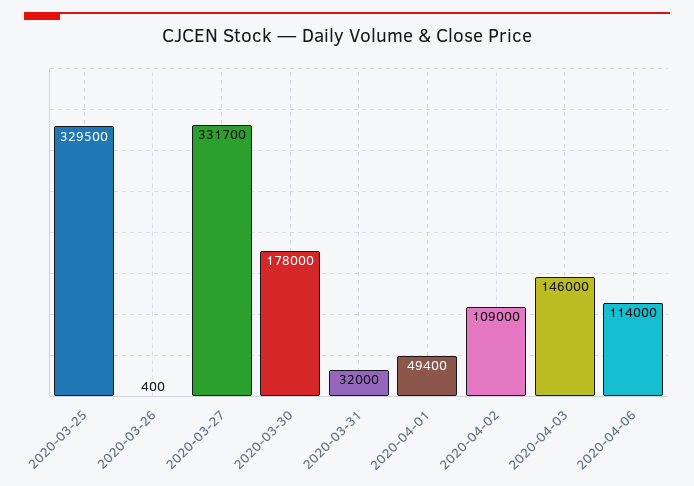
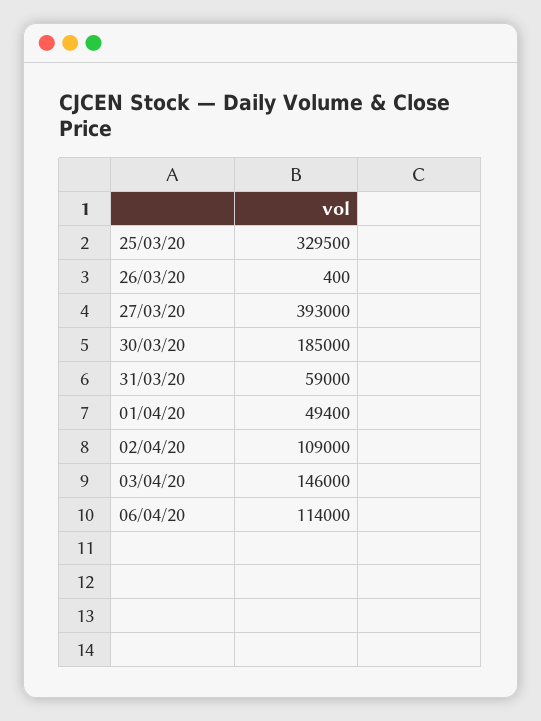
  {
    "2020-03-25": 329500,
    "2020-03-26": 400,
-   "2020-03-27": 331700,
+   "2020-03-27": 393000,
-   "2020-03-30": 178000,
+   "2020-03-30": 185000,
-   "2020-03-31": 32000,
+   "2020-03-31": 59000,
    "2020-04-01": 49400,
    "2020-04-02": 109000,
    "2020-04-03": 146000,
    "2020-04-06": 114000
  }

